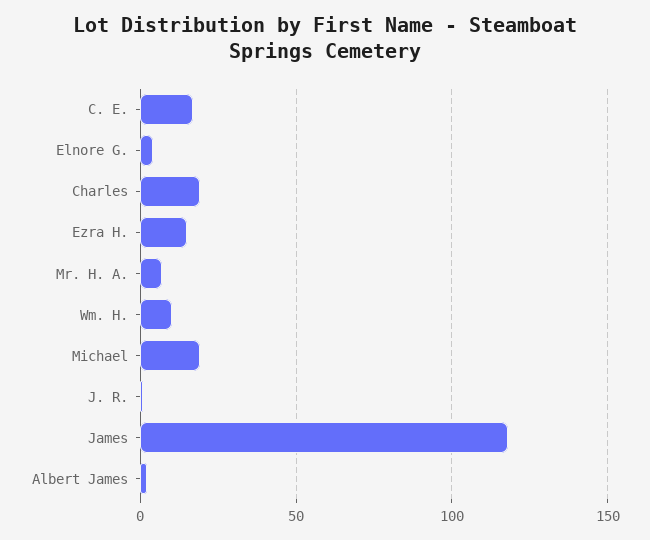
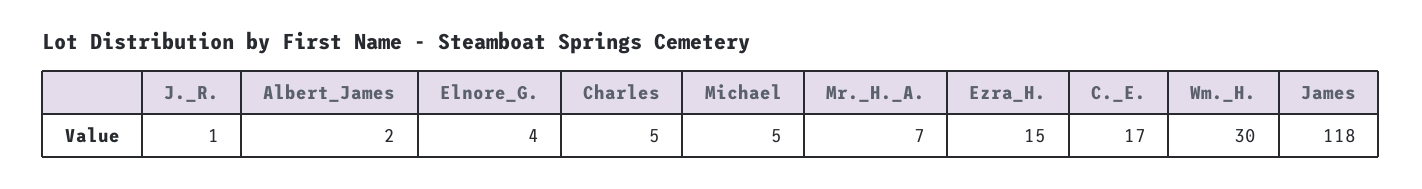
  {
    "C. E.": 17,
    "Elnore G.": 4,
-   "Charles": 20,
+   "Charles": 5,
    "Ezra H.": 15,
    "Mr. H. A.": 7,
-   "Wm. H.": 10,
+   "Wm. H.": 30,
-   "Michael": 20,
+   "Michael": 5,
    "J. R.": 1,
    "James": 118,
    "Albert James": 2
  }

